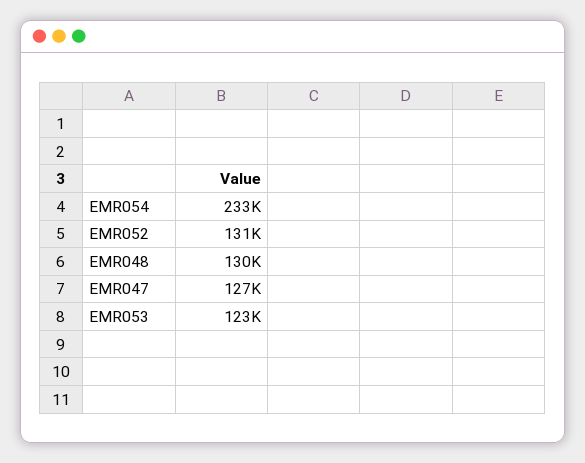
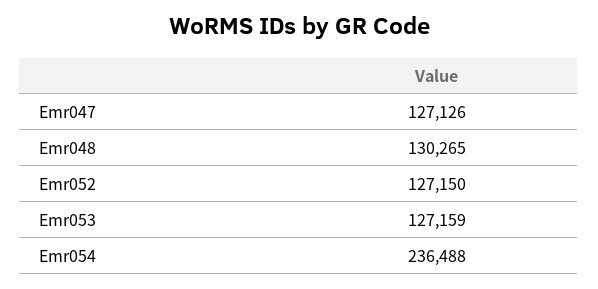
  {
-   "EMR054": 233000,
+   "EMR054": 236488,
-   "EMR052": 131000,
+   "EMR052": 127150,
    "EMR048": 130265,
    "EMR047": 127126,
-   "EMR053": 123000
+   "EMR053": 127159
  }

